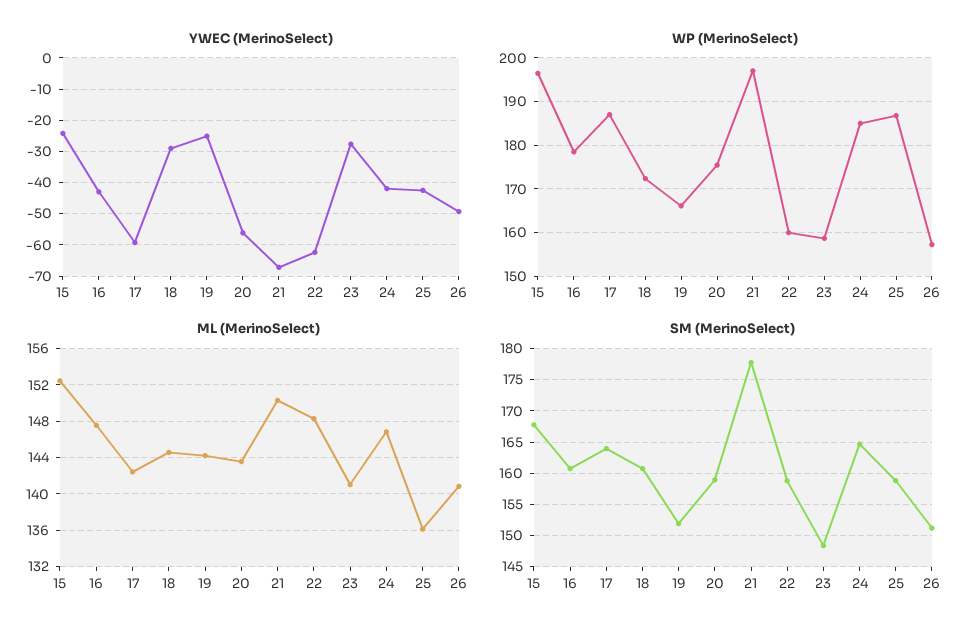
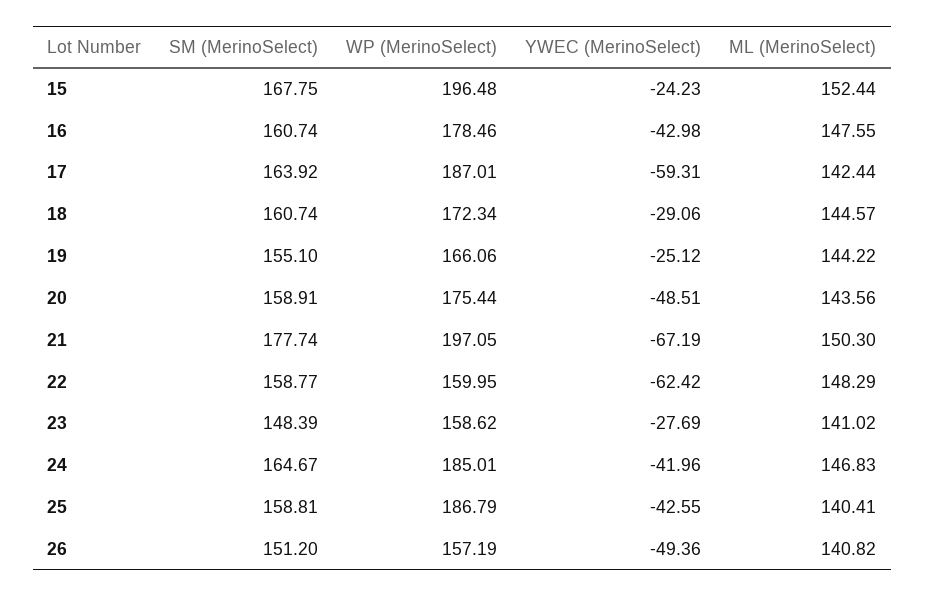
  {
    "YWEC (MerinoSelect)": {
      "15": -24.23,
      "16": -42.98,
      "17": -59.31,
      "18": -29.06,
      "19": -25.12,
-     "20": -56,
+     "20": -48.51,
      "21": -67.19,
      "22": -62.42,
      "23": -27.69,
      "24": -41.96,
      "25": -42.55,
      "26": -49.36
    },
    "WP (MerinoSelect)": {
      "15": 196.48,
      "16": 178.46,
      "17": 187.01,
      "18": 172.34,
      "19": 166.06,
      "20": 175.44,
      "21": 197.05,
      "22": 159.95,
      "23": 158.62,
      "24": 185.01,
      "25": 186.79,
      "26": 157.19
    },
    "ML (MerinoSelect)": {
      "15": 152.44,
      "16": 147.55,
      "17": 142.44,
      "18": 144.57,
      "19": 144.22,
      "20": 143.56,
      "21": 150.3,
      "22": 148.29,
      "23": 141.02,
      "24": 146.83,
-     "25": 136,
+     "25": 140.41,
      "26": 140.82
    },
    "SM (MerinoSelect)": {
      "15": 167.75,
      "16": 160.74,
      "17": 163.92,
      "18": 160.74,
-     "19": 152,
+     "19": 155.1,
      "20": 158.91,
      "21": 177.74,
      "22": 158.77,
      "23": 148.39,
      "24": 164.67,
      "25": 158.81,
      "26": 151.2
    }
  }

